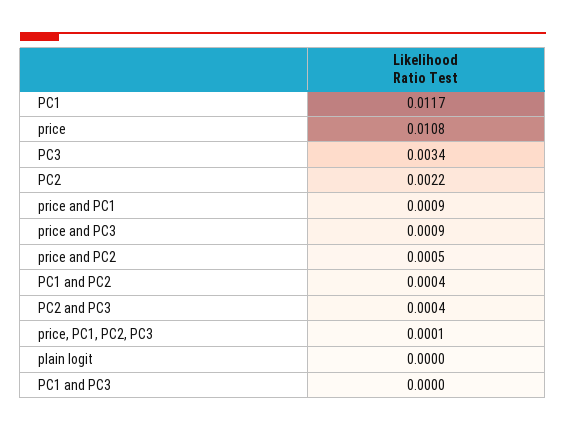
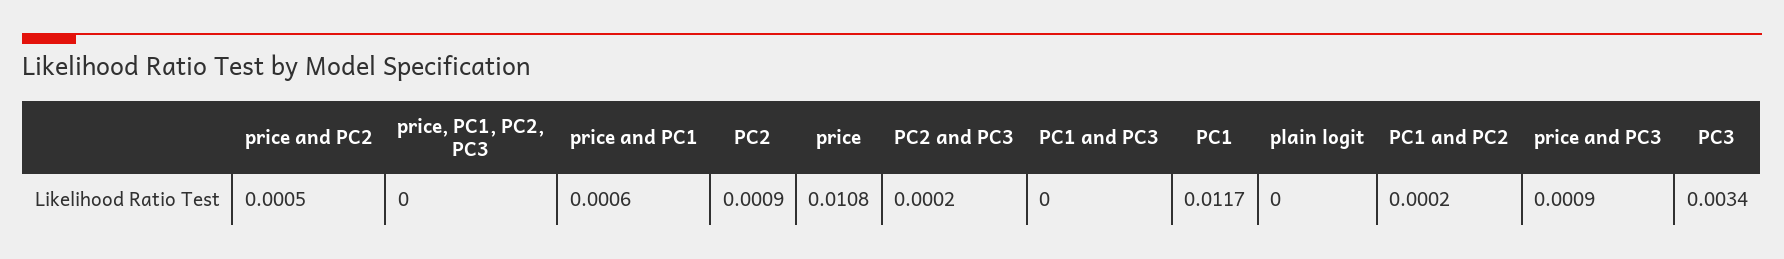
  {
    "PC1": 0.0117,
    "price": 0.0108,
    "PC3": 0.0034,
-   "PC2": 0.0022,
+   "PC2": 0.0009,
-   "price and PC1": 0.0009,
+   "price and PC1": 0.0006,
    "price and PC3": 0.0009,
    "price and PC2": 0.0005,
-   "PC1 and PC2": 0.0004,
+   "PC1 and PC2": 0.0002,
-   "PC2 and PC3": 0.0004,
+   "PC2 and PC3": 0.0002,
-   "price, PC1, PC2, PC3": 0.0001,
+   "price, PC1, PC2, PC3": 0,
    "plain logit": 0,
    "PC1 and PC3": 0
  }

